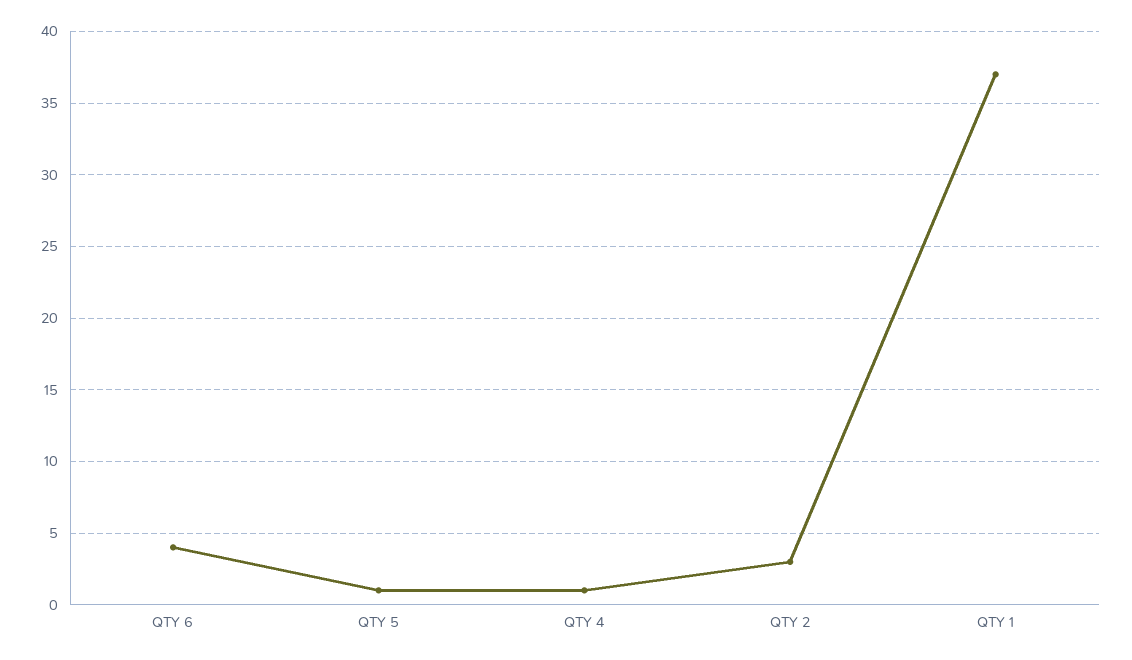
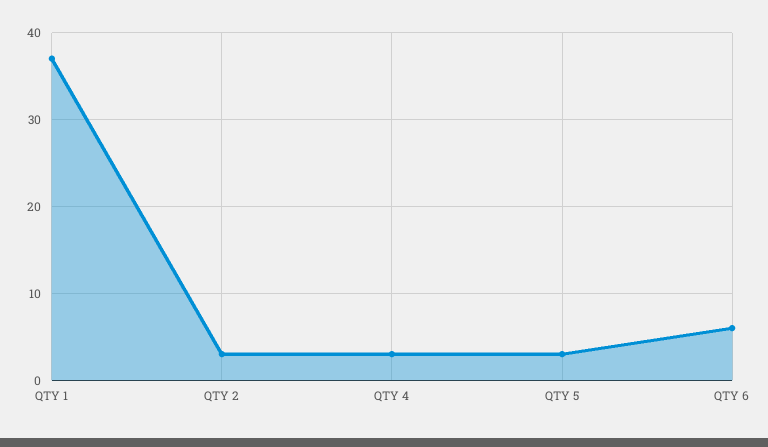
  {
-   "QTY 6": 4,
+   "QTY 6": 6,
-   "QTY 5": 1,
+   "QTY 5": 3,
-   "QTY 4": 1,
+   "QTY 4": 3,
    "QTY 2": 3,
    "QTY 1": 37
  }

